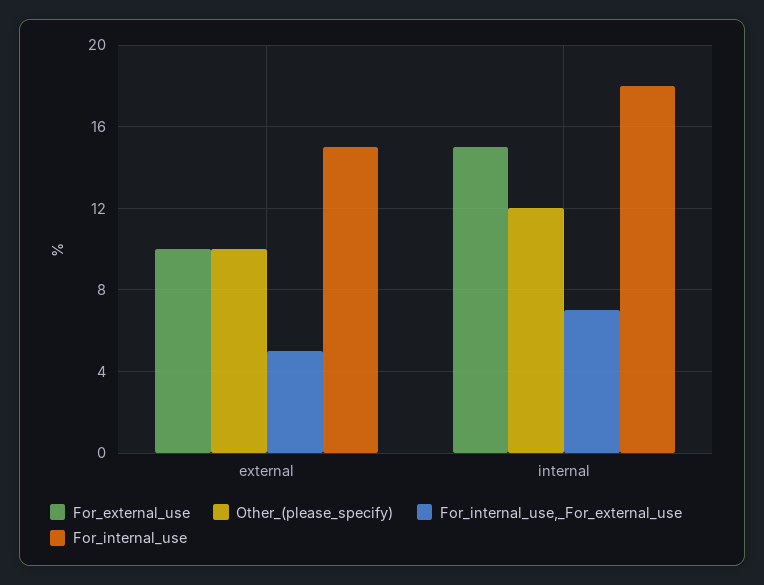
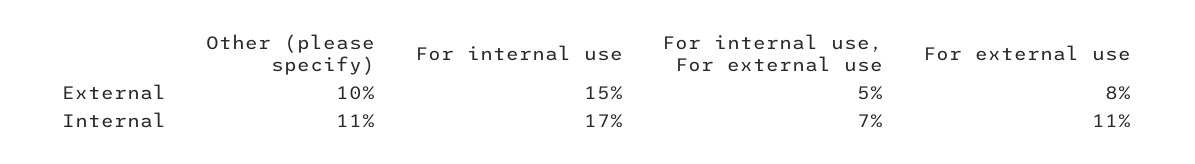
  {
    "For_external_use": {
-     "external": 10,
+     "external": 8,
-     "internal": 15
+     "internal": 11
    },
    "Other_(please_specify)": {
      "external": 10,
-     "internal": 12
+     "internal": 11
    },
    "For_internal_use,_For_external_use": {
      "external": 5,
      "internal": 7
    },
    "For_internal_use": {
      "external": 15,
-     "internal": 18
+     "internal": 17
    }
  }

